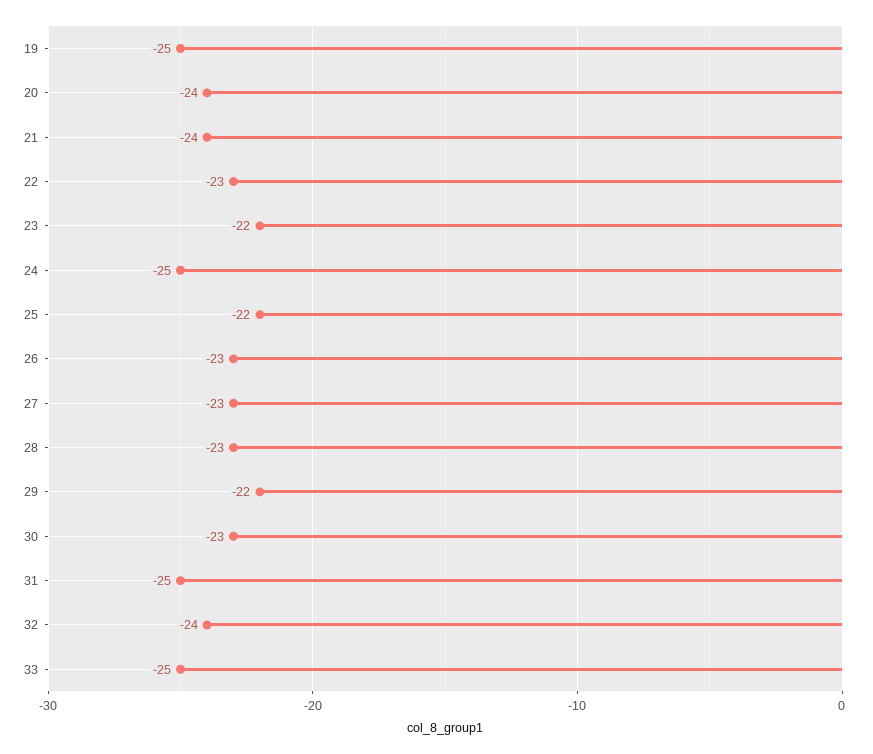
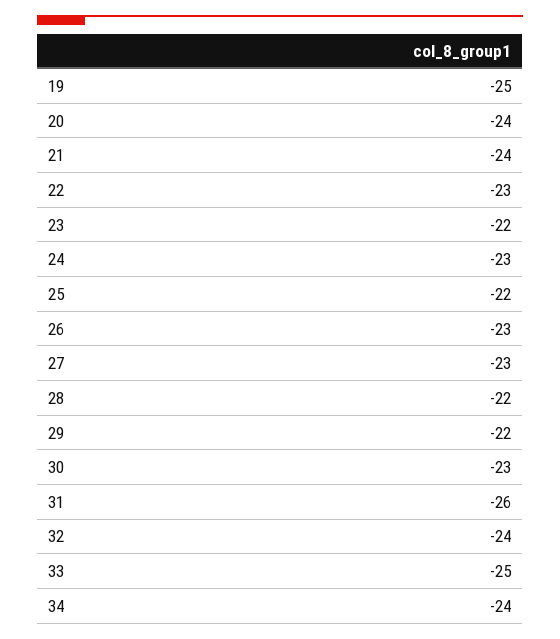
  {
    "19": -25,
    "20": -24,
    "21": -24,
    "22": -23,
    "23": -22,
-   "24": -25,
+   "24": -23,
    "25": -22,
    "26": -23,
    "27": -23,
-   "28": -23,
+   "28": -22,
    "29": -22,
    "30": -23,
-   "31": -25,
+   "31": -26,
    "32": -24,
-   "33": -25
+   "33": -25,
+   "34": -24
  }

